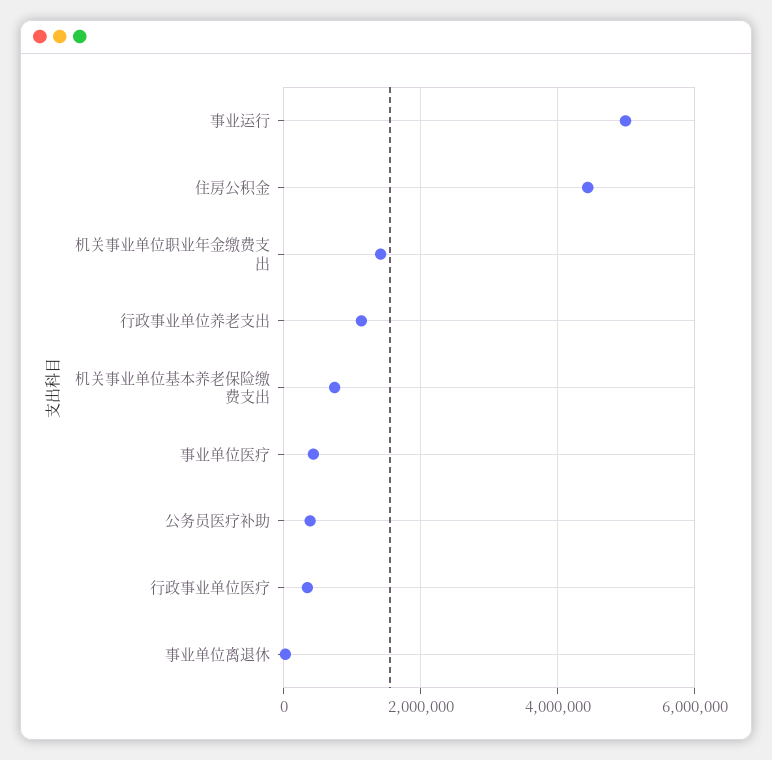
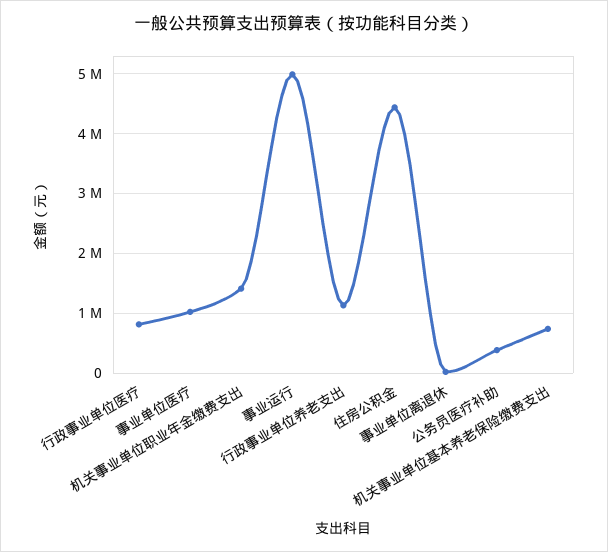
  {
    "事业运行": 5000000,
    "住房公积金": 4400000,
    "机关事业单位职业年金缴费支出": 1400000,
    "行政事业单位养老支出": 1200000,
    "机关事业单位基本养老保险缴费支出": 800000,
-   "事业单位医疗": 400000,
+   "事业单位医疗": 1000000,
    "公务员医疗补助": 400000,
-   "行政事业单位医疗": 400000,
+   "行政事业单位医疗": 800000,
    "事业单位离退休": 0
  }

